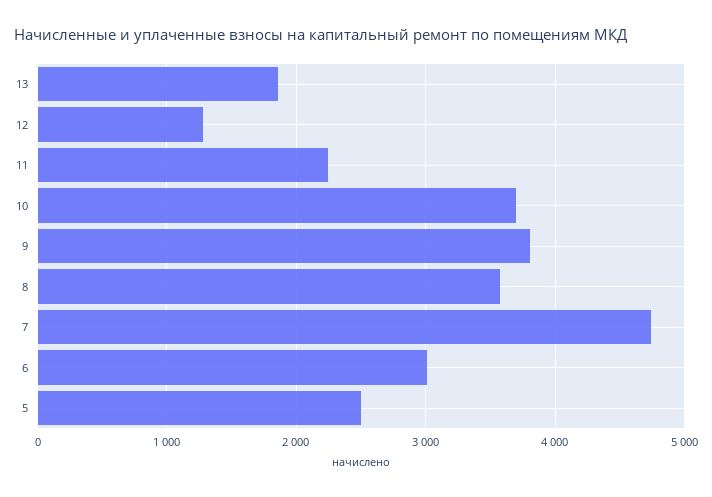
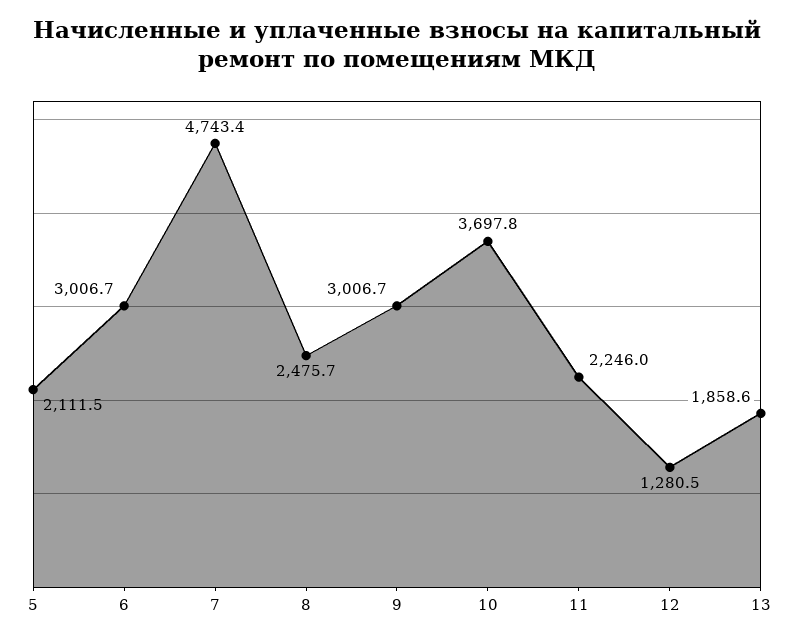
  {
    "13": 1858.6,
    "12": 1280.5,
    "11": 2246,
    "10": 3697.8,
-   "9": 3800,
+   "9": 3006.7,
-   "8": 3600,
+   "8": 2475.7,
    "7": 4743.4,
    "6": 3006.7,
-   "5": 2500
+   "5": 2111.5
  }

